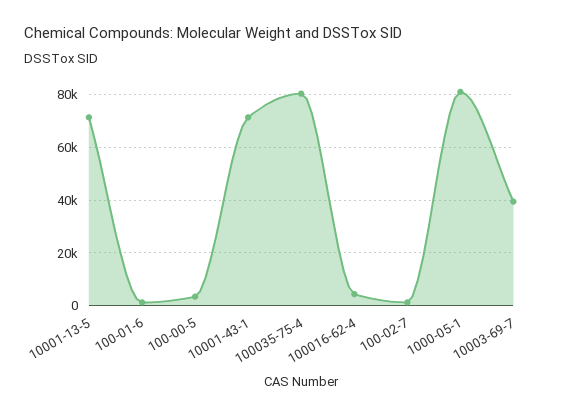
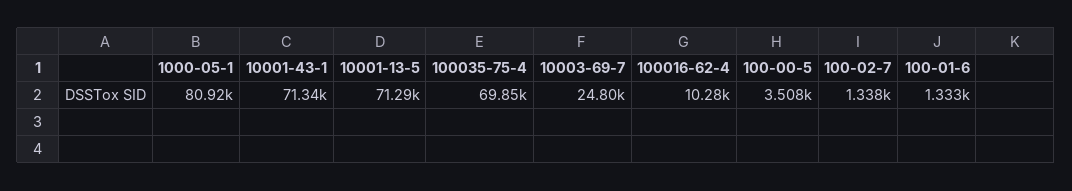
  {
    "10001-13-5": 71290,
    "100-01-6": 1333,
    "100-00-5": 3508,
    "10001-43-1": 71340,
-   "100035-75-4": 80000,
+   "100035-75-4": 69850,
-   "100016-62-4": 5000,
+   "100016-62-4": 10280,
    "100-02-7": 1338,
    "1000-05-1": 80920,
-   "10003-69-7": 40000
+   "10003-69-7": 24800
  }

